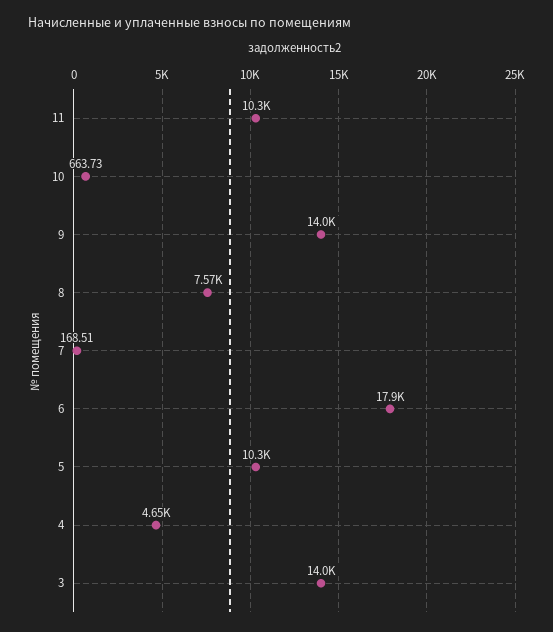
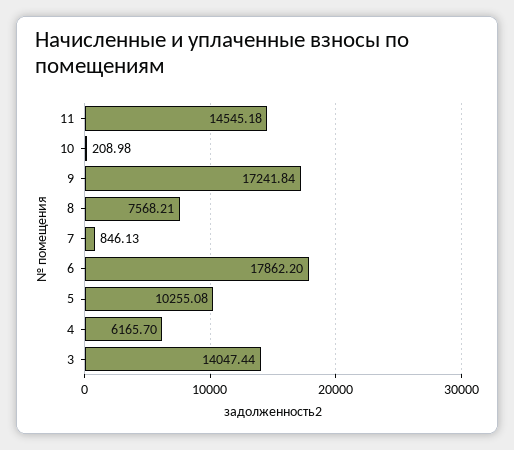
  {
-   "11": 10300,
+   "11": 14545.18,
-   "10": 663.73,
+   "10": 208.98,
-   "9": 14000,
+   "9": 17241.84,
    "8": 7568.21,
-   "7": 168.51,
+   "7": 846.13,
    "6": 17862.2,
    "5": 10255.08,
-   "4": 4650,
+   "4": 6165.7,
    "3": 14047.44
  }

